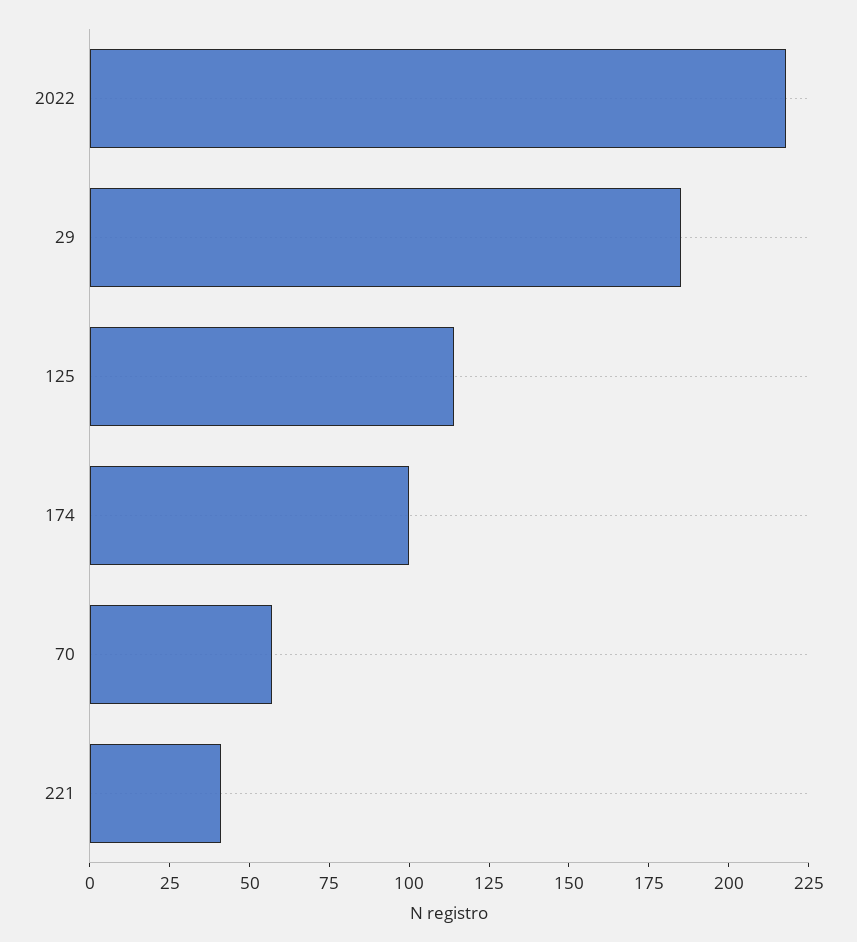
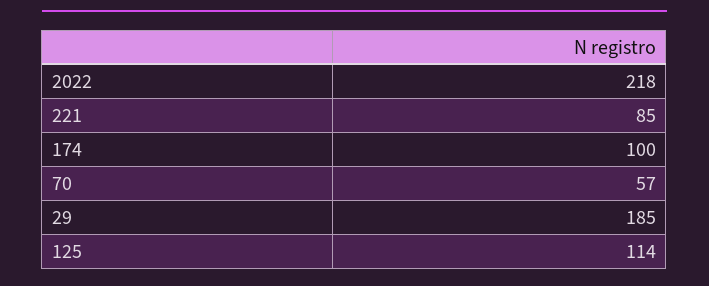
  {
    "2022": 218,
    "29": 185,
    "125": 114,
    "174": 100,
    "70": 57,
-   "221": 40
+   "221": 85
  }

